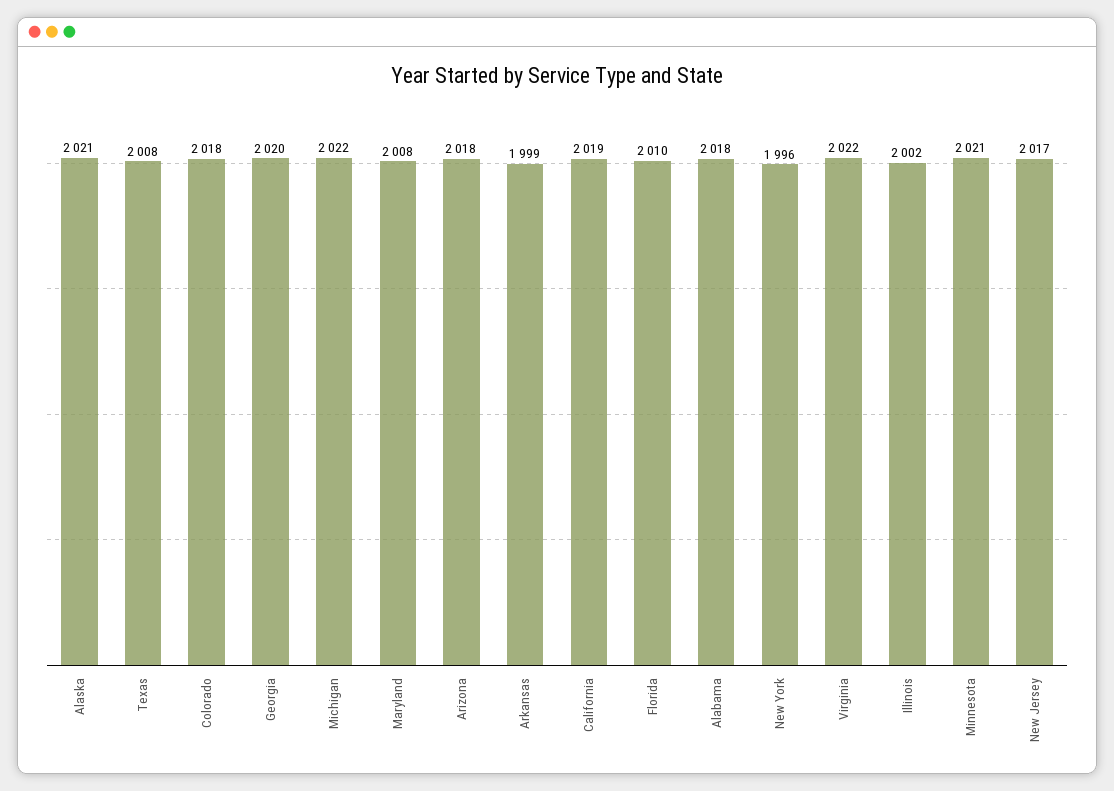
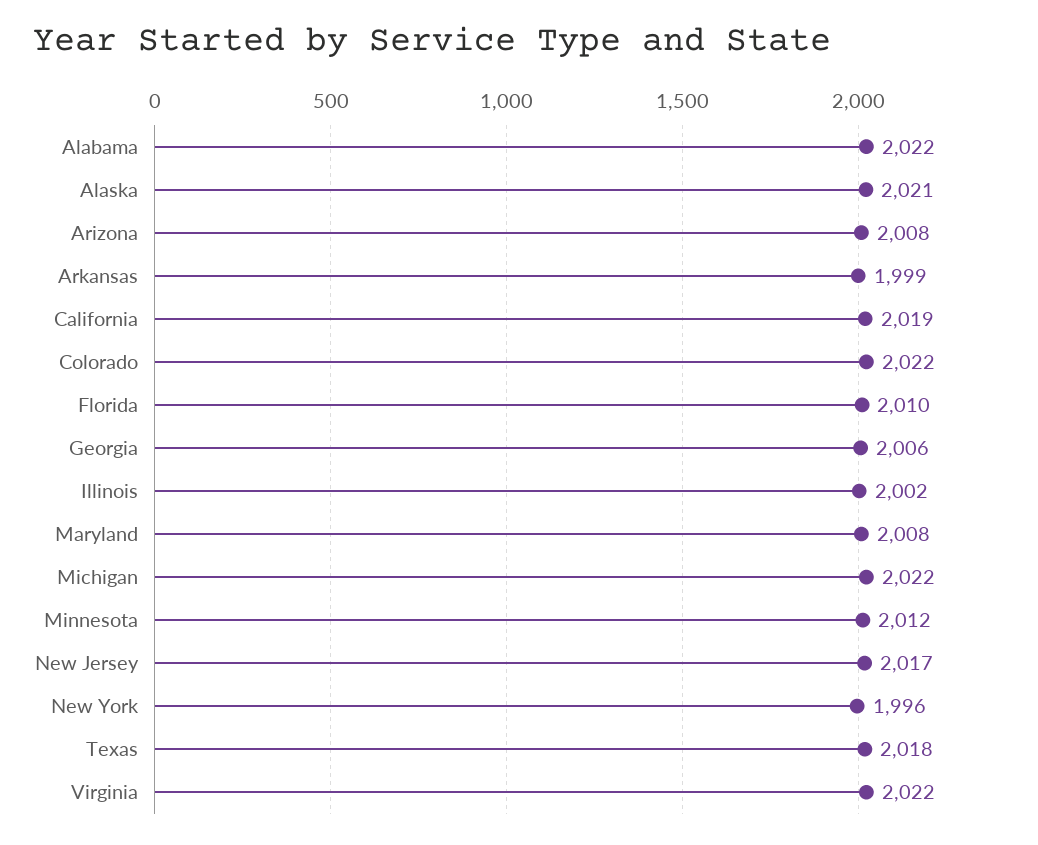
  {
    "Alaska": 2021,
-   "Texas": 2008,
+   "Texas": 2018,
-   "Colorado": 2018,
+   "Colorado": 2022,
-   "Georgia": 2020,
+   "Georgia": 2006,
    "Michigan": 2022,
    "Maryland": 2008,
-   "Arizona": 2018,
+   "Arizona": 2008,
    "Arkansas": 1999,
    "California": 2019,
    "Florida": 2010,
-   "Alabama": 2018,
+   "Alabama": 2022,
    "New York": 1996,
    "Virginia": 2022,
    "Illinois": 2002,
-   "Minnesota": 2021,
+   "Minnesota": 2012,
    "New Jersey": 2017
  }

